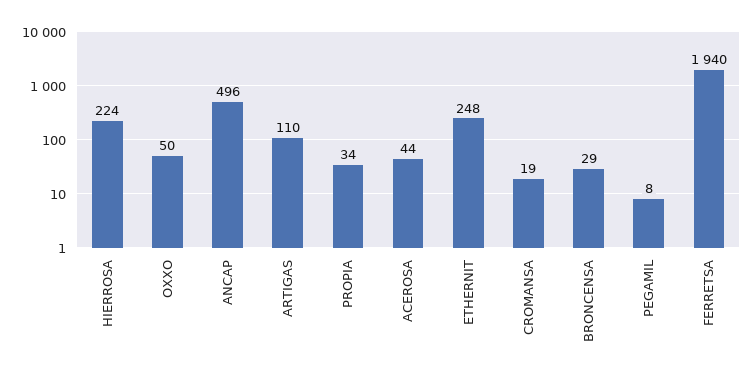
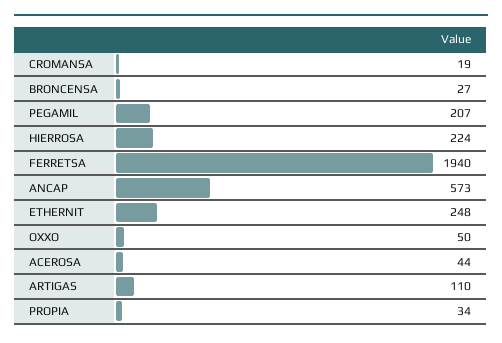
  {
    "HIERROSA": 224,
    "OXXO": 50,
-   "ANCAP": 496,
+   "ANCAP": 573,
    "ARTIGAS": 110,
    "PROPIA": 34,
    "ACEROSA": 44,
    "ETHERNIT": 248,
    "CROMANSA": 19,
-   "BRONCENSA": 29,
+   "BRONCENSA": 27,
-   "PEGAMIL": 8,
+   "PEGAMIL": 207,
    "FERRETSA": 1940
  }

